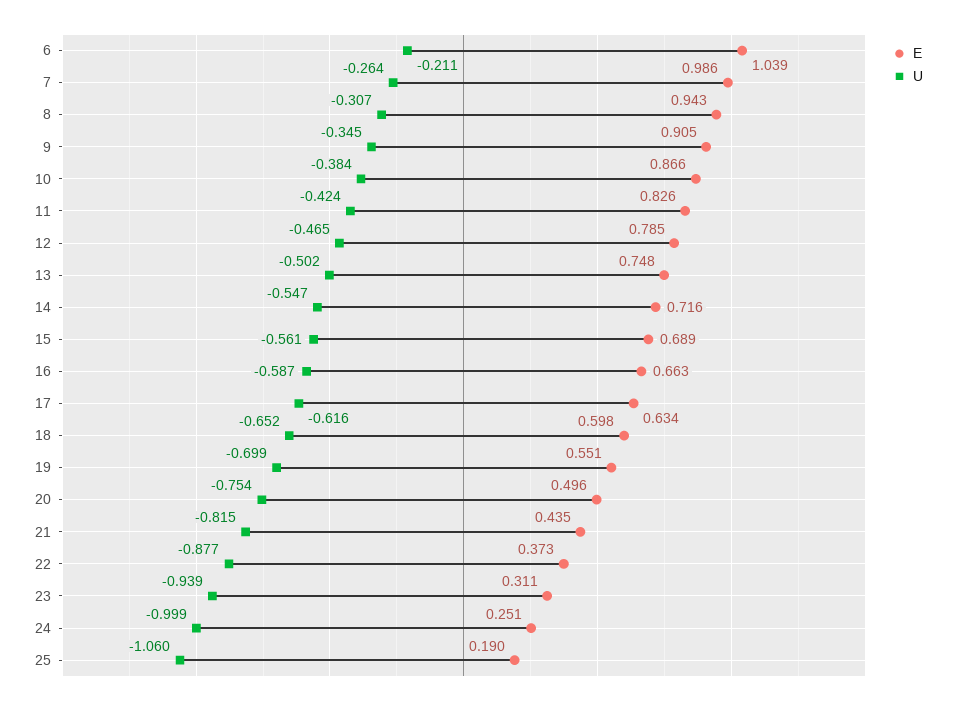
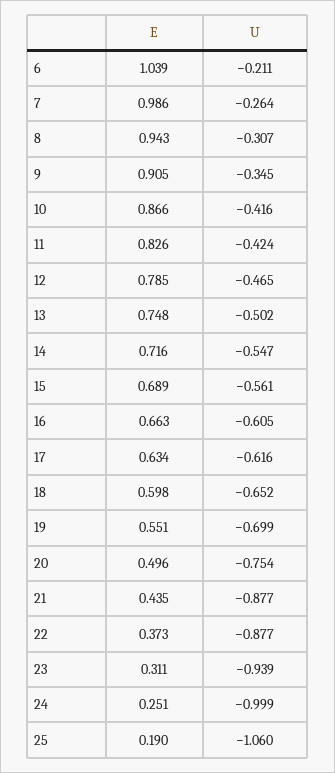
  {
    "E": {
      "6": 1.039,
      "7": 0.986,
      "8": 0.943,
      "9": 0.905,
      "10": 0.866,
      "11": 0.826,
      "12": 0.785,
      "13": 0.748,
      "14": 0.716,
      "15": 0.689,
      "16": 0.663,
      "17": 0.634,
      "18": 0.598,
      "19": 0.551,
      "20": 0.496,
      "21": 0.435,
      "22": 0.373,
      "23": 0.311,
      "24": 0.251,
      "25": 0.19
    },
    "U": {
      "6": -0.211,
      "7": -0.264,
      "8": -0.307,
      "9": -0.345,
-     "10": -0.384,
+     "10": -0.416,
      "11": -0.424,
      "12": -0.465,
      "13": -0.502,
      "14": -0.547,
      "15": -0.561,
-     "16": -0.587,
+     "16": -0.605,
      "17": -0.616,
      "18": -0.652,
      "19": -0.699,
      "20": -0.754,
-     "21": -0.815,
+     "21": -0.877,
      "22": -0.877,
      "23": -0.939,
      "24": -0.999,
      "25": -1.06
    }
  }

